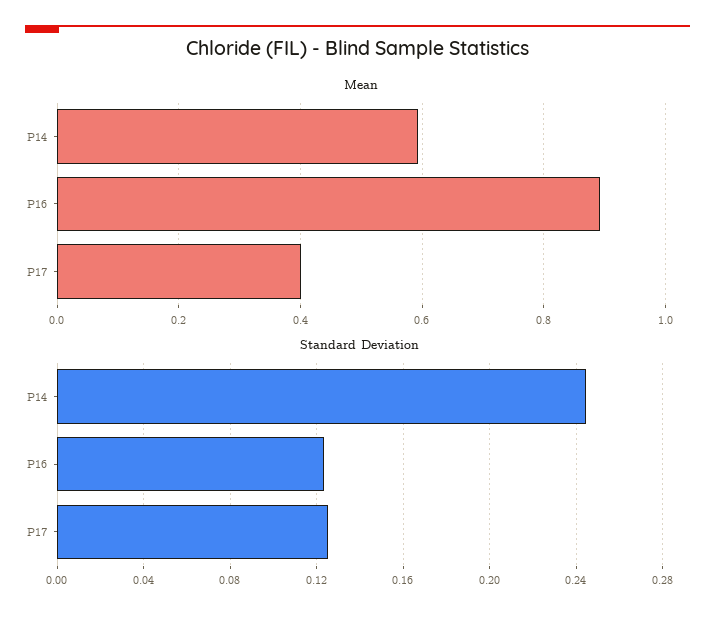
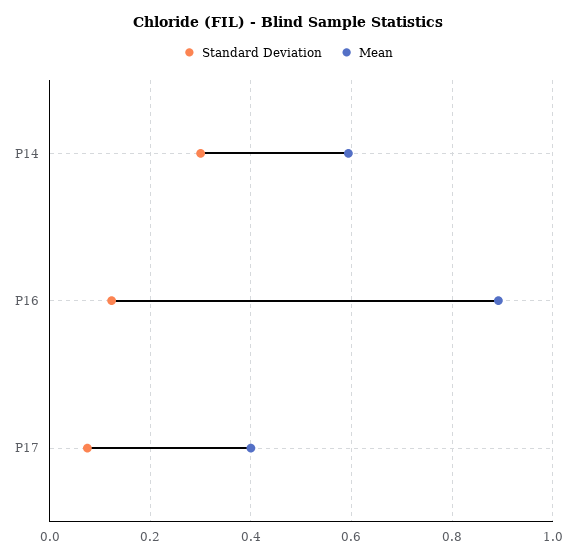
  {
    "Mean": {
      "P14": 0.6,
      "P16": 0.9,
      "P17": 0.4
    },
    "Standard Deviation": {
-     "P14": 0.245,
+     "P14": 0.3,
      "P16": 0.125,
-     "P17": 0.125
+     "P17": 0.08
    }
  }

